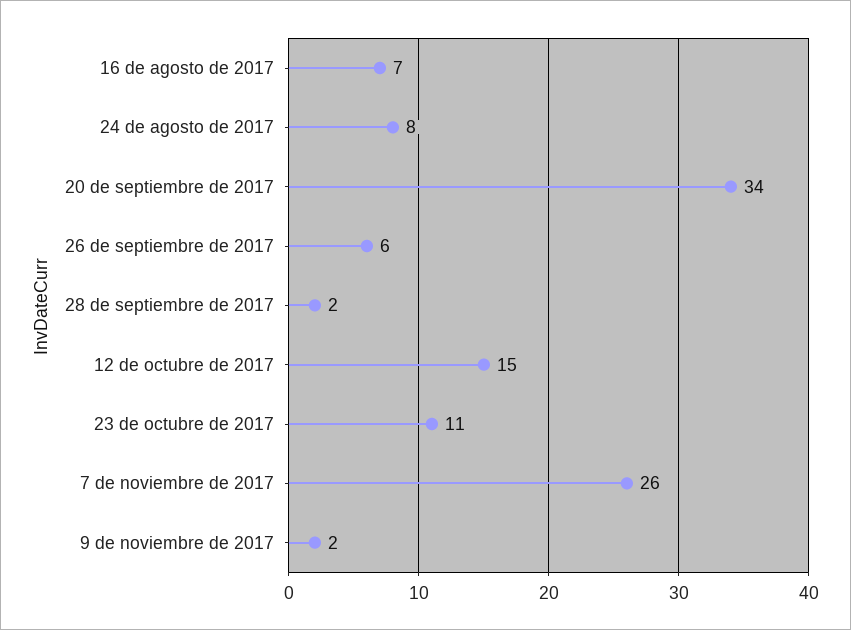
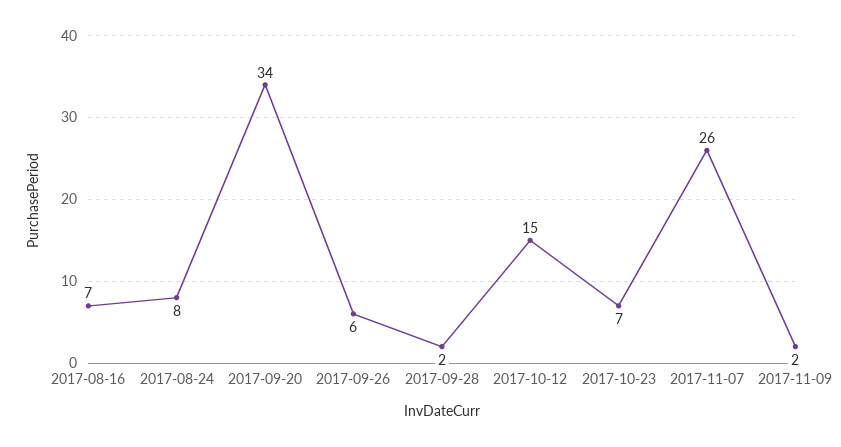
  {
    "16 de agosto de 2017": 7,
    "24 de agosto de 2017": 8,
    "20 de septiembre de 2017": 34,
    "26 de septiembre de 2017": 6,
    "28 de septiembre de 2017": 2,
    "12 de octubre de 2017": 15,
-   "23 de octubre de 2017": 11,
+   "23 de octubre de 2017": 7,
    "7 de noviembre de 2017": 26,
    "9 de noviembre de 2017": 2
  }

